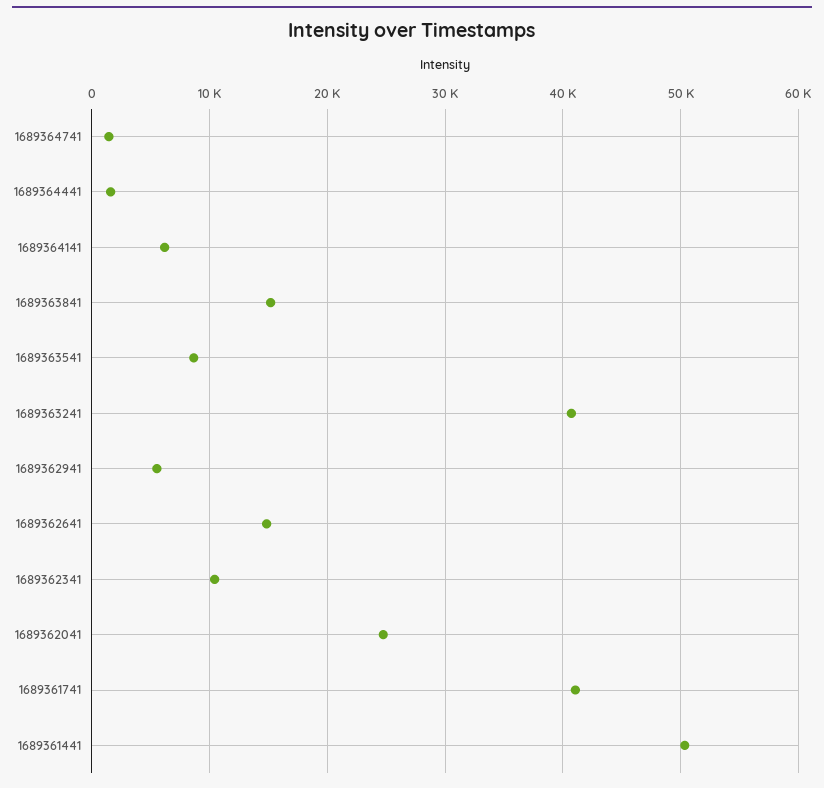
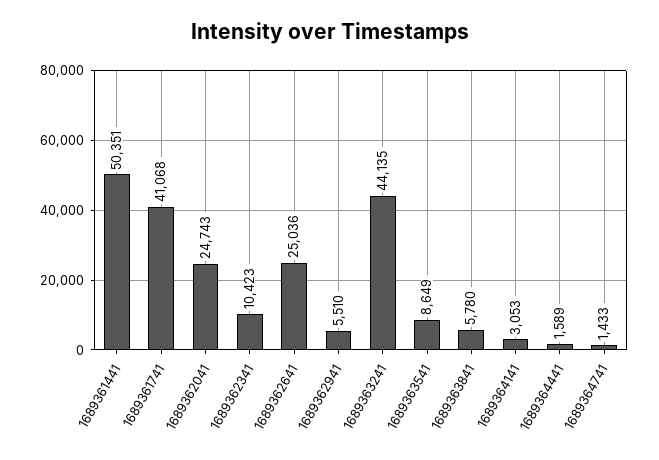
  {
    "1689364741": 1433,
    "1689364441": 1589,
-   "1689364141": 6000,
+   "1689364141": 3053,
-   "1689363841": 15000,
+   "1689363841": 5780,
    "1689363541": 8649,
-   "1689363241": 41000,
+   "1689363241": 44135,
    "1689362941": 5510,
-   "1689362641": 15000,
+   "1689362641": 25036,
    "1689362341": 10423,
    "1689362041": 24743,
    "1689361741": 41068,
    "1689361441": 50351
  }

